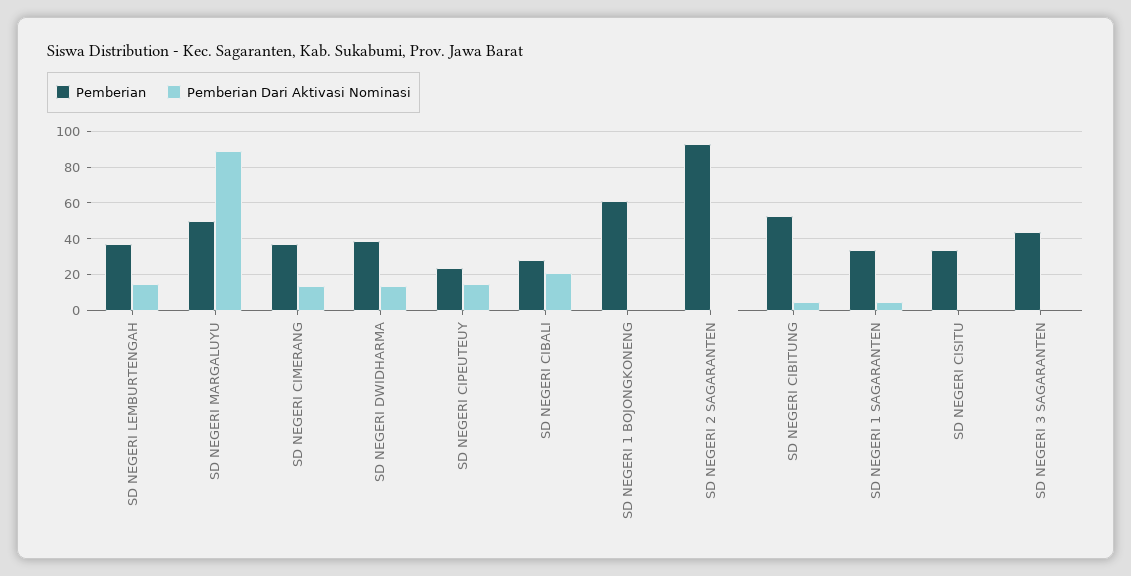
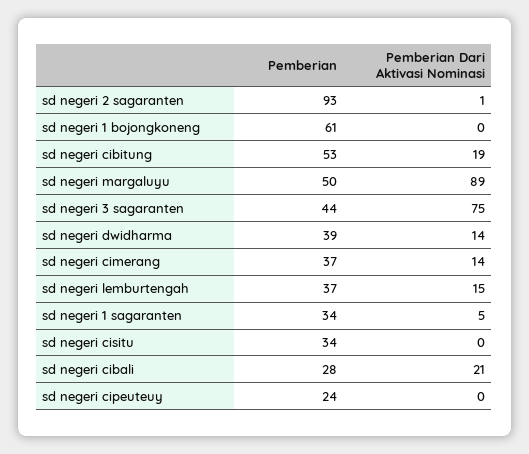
  {
    "Pemberian": {
      "SD NEGERI LEMBURTENGAH": 37,
      "SD NEGERI MARGALUYU": 50,
      "SD NEGERI CIMERANG": 37,
      "SD NEGERI DWIDHARMA": 39,
      "SD NEGERI CIPEUTEUY": 24,
      "SD NEGERI CIBALI": 28,
      "SD NEGERI 1 BOJONGKONENG": 61,
      "SD NEGERI 2 SAGARANTEN": 93,
      "SD NEGERI CIBITUNG": 53,
      "SD NEGERI 1 SAGARANTEN": 34,
      "SD NEGERI CISITU": 34,
      "SD NEGERI 3 SAGARANTEN": 44
    },
    "Pemberian Dari Aktivasi Nominasi": {
      "SD NEGERI LEMBURTENGAH": 15,
      "SD NEGERI MARGALUYU": 89,
      "SD NEGERI CIMERANG": 14,
      "SD NEGERI DWIDHARMA": 14,
-     "SD NEGERI CIPEUTEUY": 15,
+     "SD NEGERI CIPEUTEUY": 0,
      "SD NEGERI CIBALI": 21,
      "SD NEGERI 1 BOJONGKONENG": 0,
      "SD NEGERI 2 SAGARANTEN": 1,
-     "SD NEGERI CIBITUNG": 5,
+     "SD NEGERI CIBITUNG": 19,
      "SD NEGERI 1 SAGARANTEN": 5,
      "SD NEGERI CISITU": 0,
-     "SD NEGERI 3 SAGARANTEN": 0
+     "SD NEGERI 3 SAGARANTEN": 75
    }
  }

